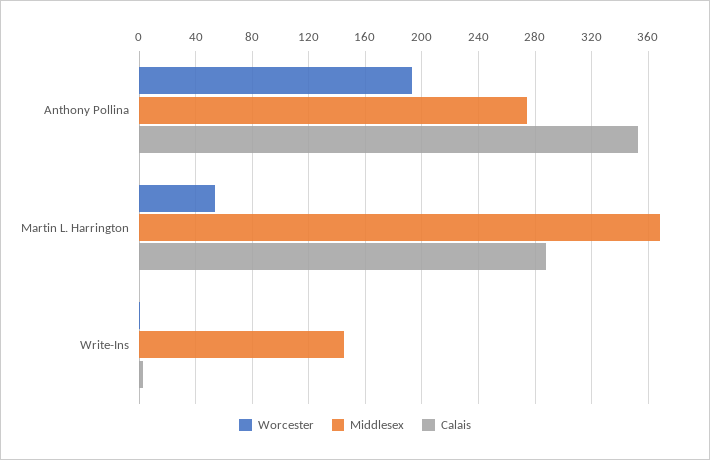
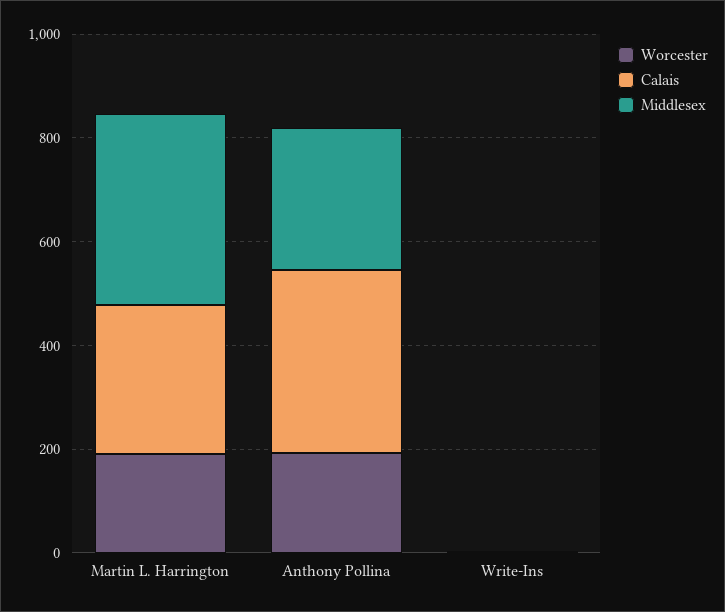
  {
    "Worcester": {
      "Anthony Pollina": 195,
-     "Martin L. Harrington": 55,
+     "Martin L. Harrington": 200,
      "Write-Ins": 0
    },
    "Middlesex": {
      "Anthony Pollina": 275,
      "Martin L. Harrington": 370,
-     "Write-Ins": 145
+     "Write-Ins": 0
    },
    "Calais": {
      "Anthony Pollina": 355,
      "Martin L. Harrington": 290,
      "Write-Ins": 5
    }
  }

